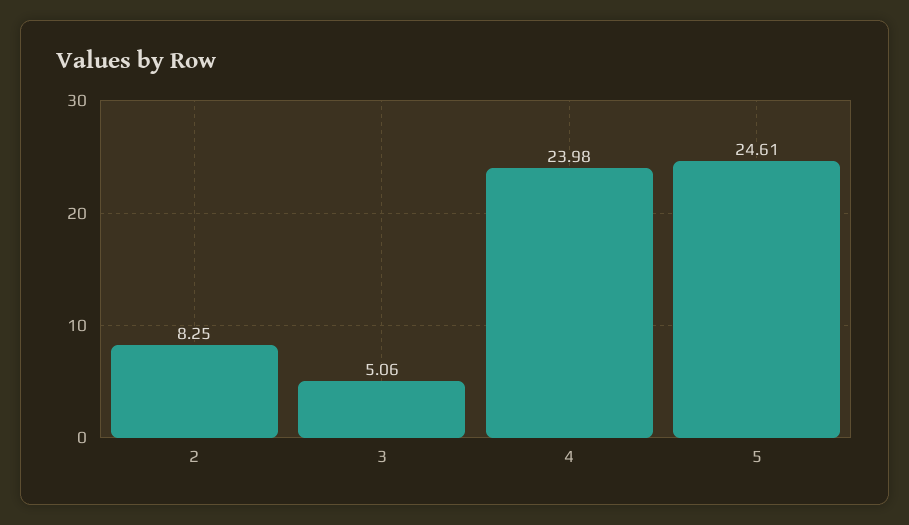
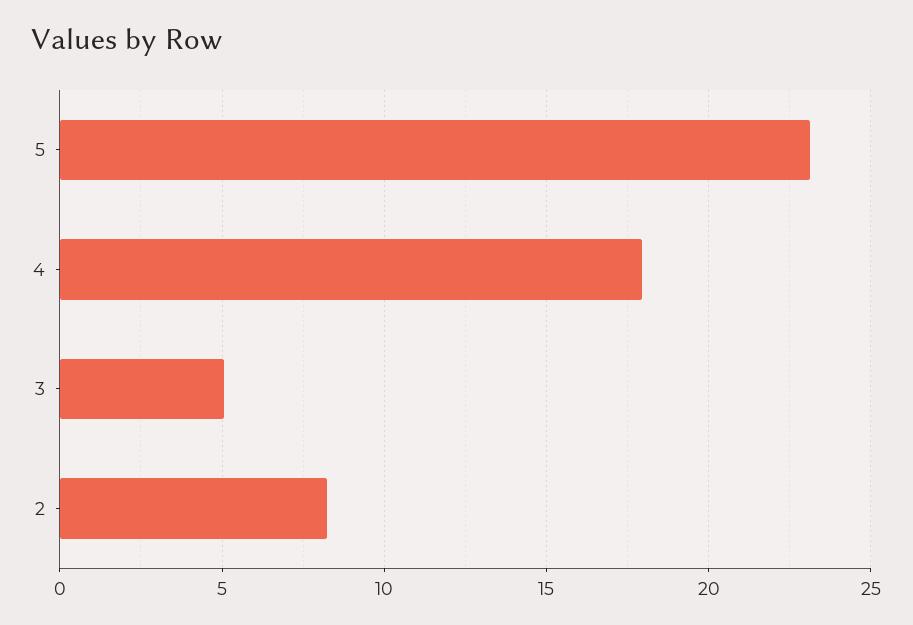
  {
    "2": 8.25,
    "3": 5.06,
-   "4": 23.98,
+   "4": 18,
-   "5": 24.61
+   "5": 23
  }

